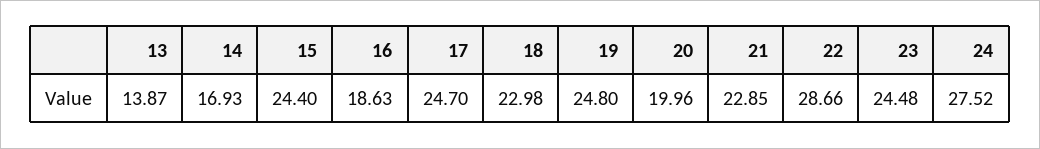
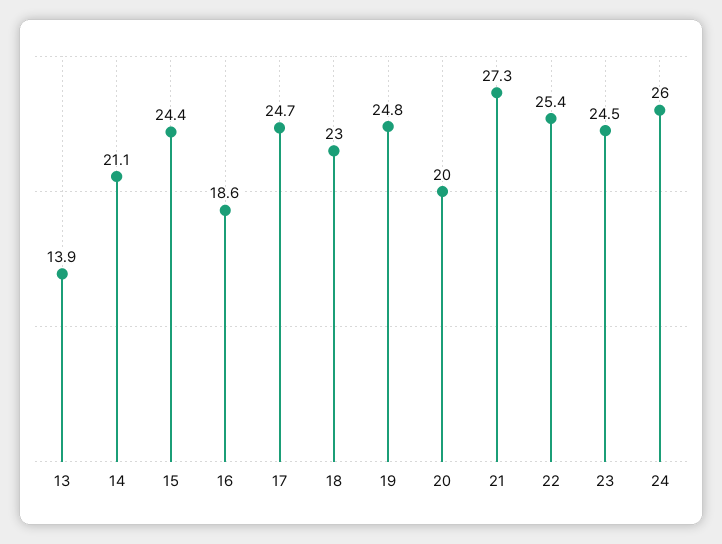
  {
    "13": 13.87,
-   "14": 16.93,
+   "14": 21.1,
    "15": 24.4,
    "16": 18.63,
    "17": 24.7,
    "18": 22.98,
    "19": 24.8,
    "20": 19.96,
-   "21": 22.85,
+   "21": 27.3,
-   "22": 28.66,
+   "22": 25.4,
    "23": 24.48,
-   "24": 27.52
+   "24": 26
  }

